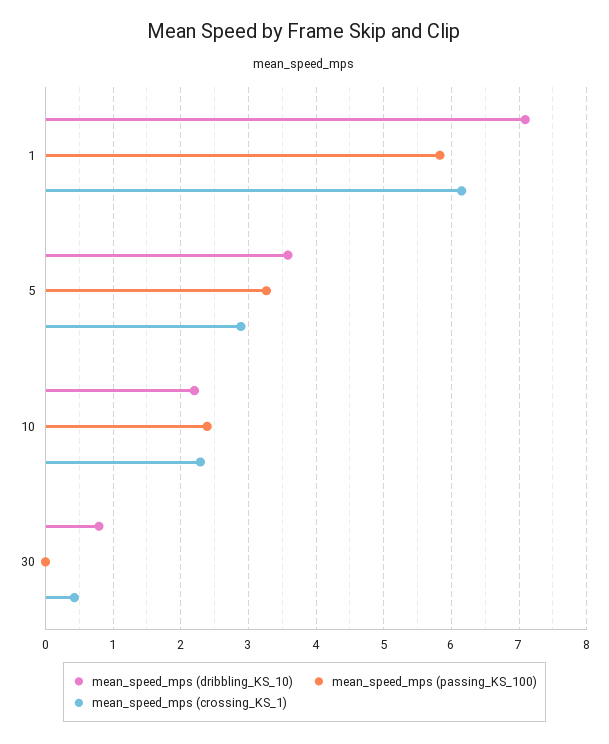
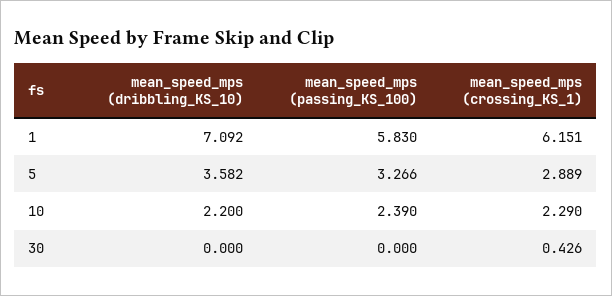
  {
    "mean_speed_mps (dribbling_KS_10)": {
      "1": 7.092,
      "5": 3.582,
      "10": 2.2,
-     "30": 0.8
+     "30": 0
    },
    "mean_speed_mps (passing_KS_100)": {
      "1": 5.83,
      "5": 3.266,
      "10": 2.39,
      "30": 0
    },
    "mean_speed_mps (crossing_KS_1)": {
      "1": 6.151,
      "5": 2.889,
      "10": 2.29,
      "30": 0.426
    }
  }

